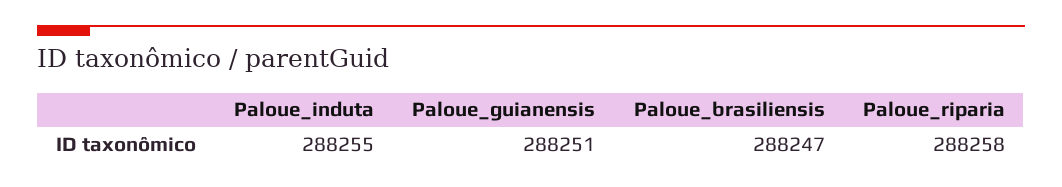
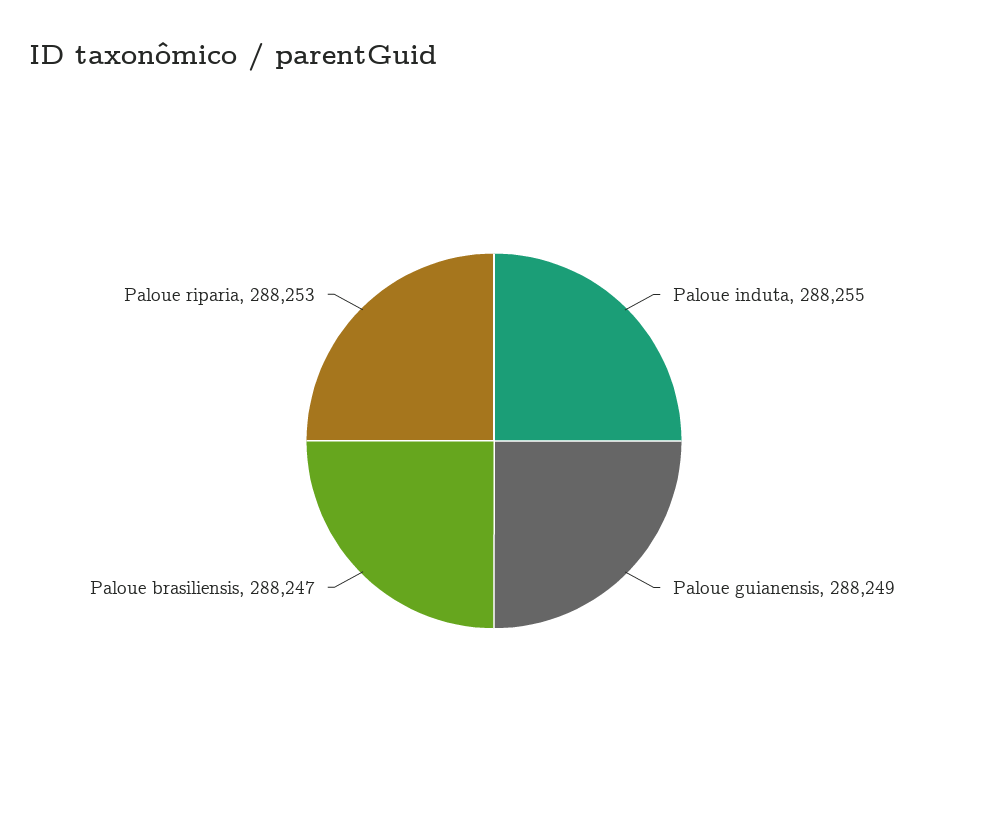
  {
    "Paloue_induta": 288255,
-   "Paloue_guianensis": 288251,
+   "Paloue_guianensis": 288249,
    "Paloue_brasiliensis": 288247,
-   "Paloue_riparia": 288258
+   "Paloue_riparia": 288253
  }

